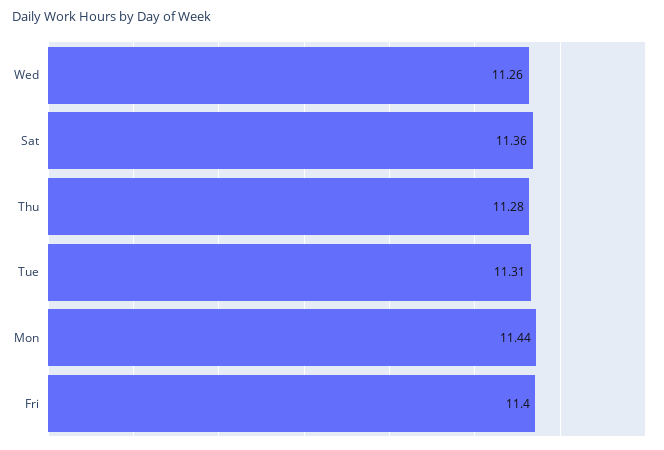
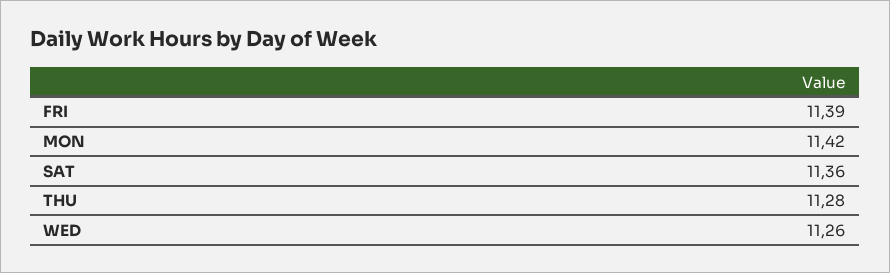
  {
    "Wed": 11.26,
    "Sat": 11.36,
    "Thu": 11.28,
-   "Tue": 11.31,
-   "Mon": 11.44,
+   "Mon": 11.42,
-   "Fri": 11.4
+   "Fri": 11.39
  }

